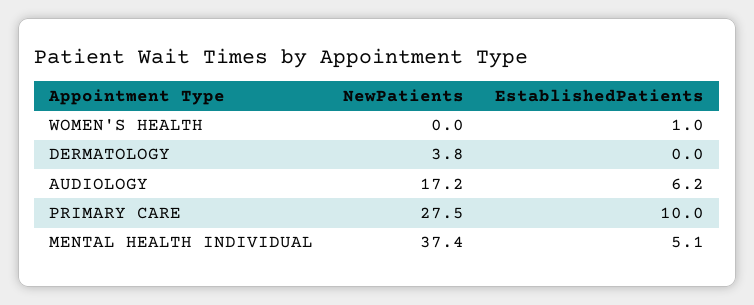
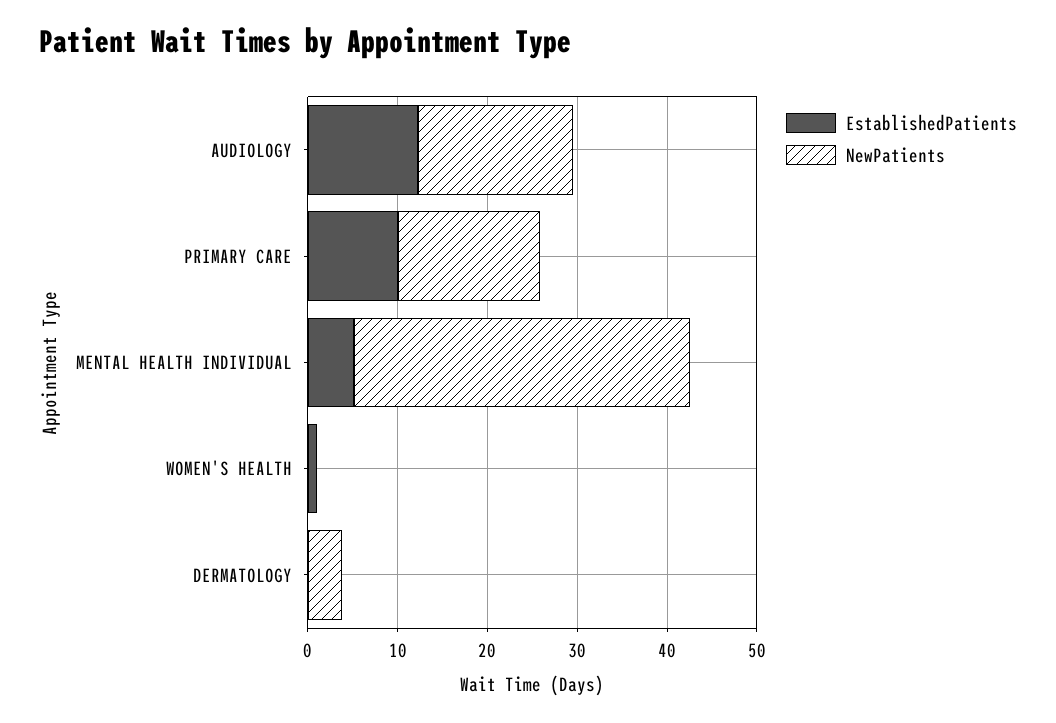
  {
    "NewPatients": {
      "WOMEN'S HEALTH": 0,
      "DERMATOLOGY": 3.8,
      "AUDIOLOGY": 17.2,
-     "PRIMARY CARE": 27.5,
+     "PRIMARY CARE": 16,
      "MENTAL HEALTH INDIVIDUAL": 37.4
    },
    "EstablishedPatients": {
      "WOMEN'S HEALTH": 1,
      "DERMATOLOGY": 0,
-     "AUDIOLOGY": 6.2,
+     "AUDIOLOGY": 12,
      "PRIMARY CARE": 10,
      "MENTAL HEALTH INDIVIDUAL": 5.1
    }
  }

